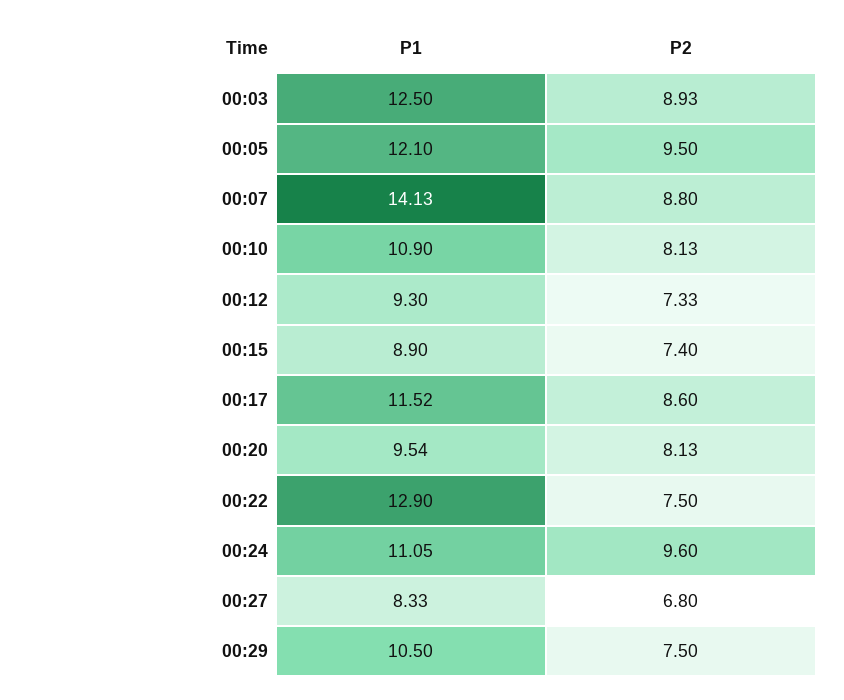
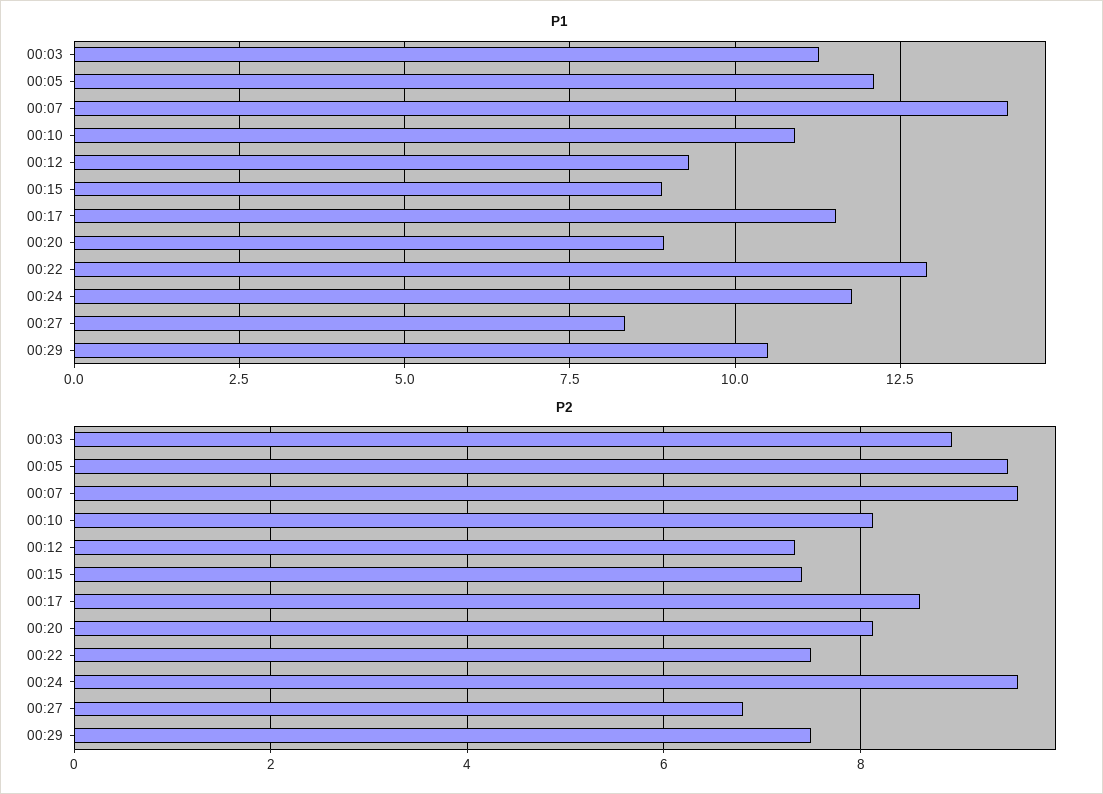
  {
    "P1": {
-     "00:03": 12.5,
+     "00:03": 11.25,
      "00:05": 12.1,
      "00:07": 14.13,
      "00:10": 10.9,
      "00:12": 9.3,
      "00:15": 8.9,
      "00:17": 11.52,
-     "00:20": 9.54,
+     "00:20": 9,
      "00:22": 12.9,
-     "00:24": 11.05,
+     "00:24": 11.75,
      "00:27": 8.33,
      "00:29": 10.5
    },
    "P2": {
      "00:03": 8.93,
      "00:05": 9.5,
-     "00:07": 8.8,
+     "00:07": 9.6,
      "00:10": 8.13,
      "00:12": 7.33,
      "00:15": 7.4,
      "00:17": 8.6,
      "00:20": 8.13,
      "00:22": 7.5,
      "00:24": 9.6,
      "00:27": 6.8,
      "00:29": 7.5
    }
  }

